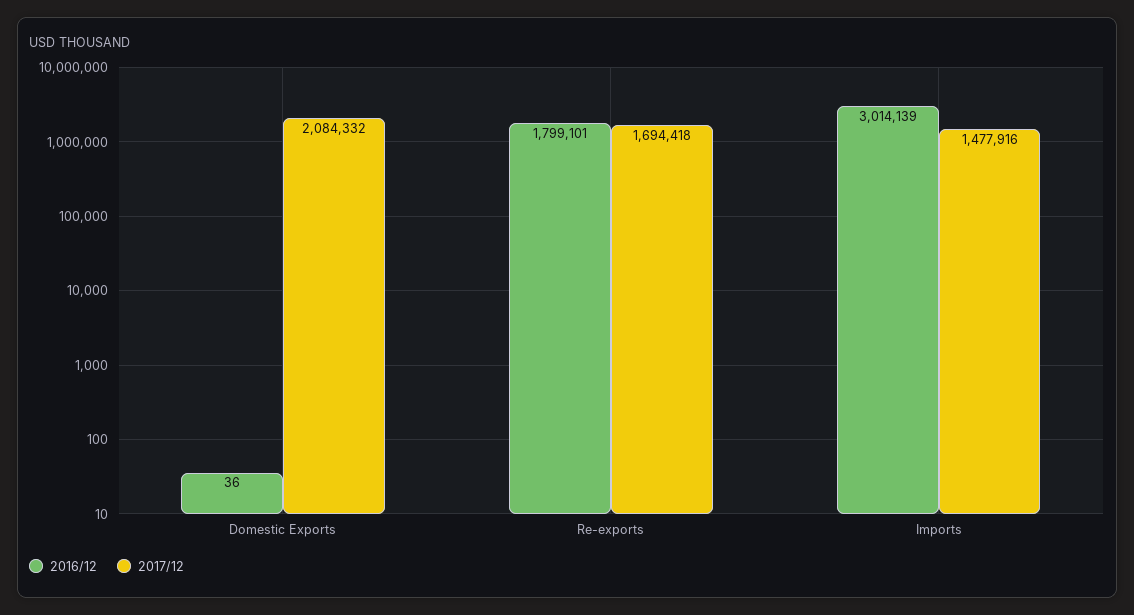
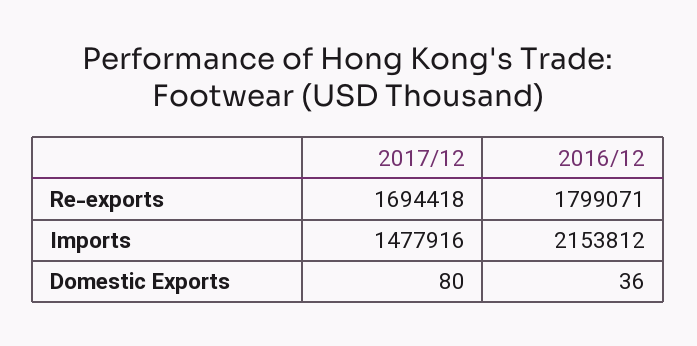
  {
    "2016/12": {
      "Domestic Exports": 36,
-     "Re-exports": 1799101,
+     "Re-exports": 1799071,
-     "Imports": 3014139
+     "Imports": 2153812
    },
    "2017/12": {
-     "Domestic Exports": 2084332,
+     "Domestic Exports": 80,
      "Re-exports": 1694418,
      "Imports": 1477916
    }
  }

